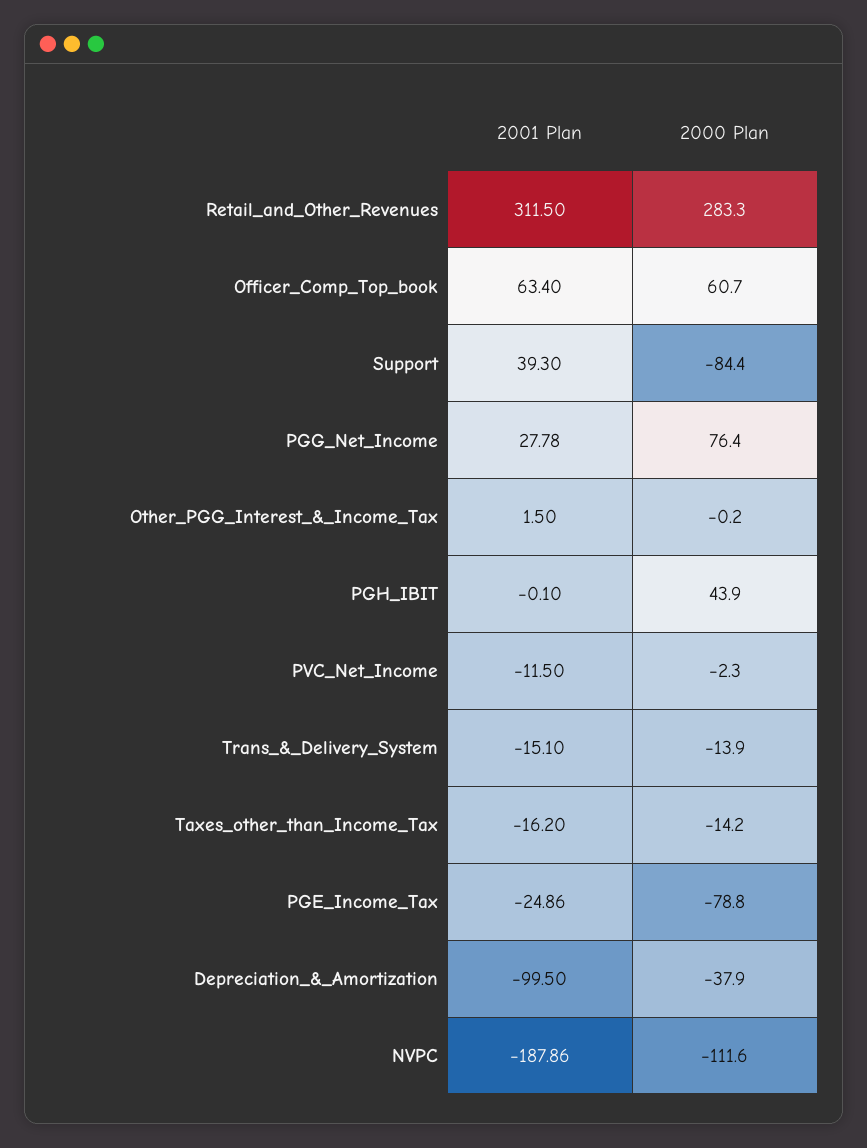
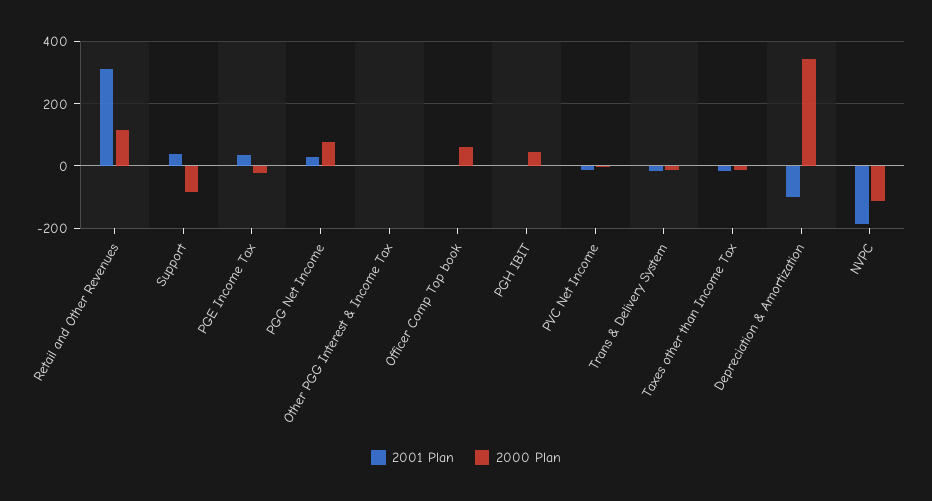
  {
    "2001 Plan": {
      "Retail_and_Other_Revenues": 311.5,
-     "Officer_Comp_Top_book": 63.4,
+     "Officer_Comp_Top_book": 0,
      "Support": 39.3,
      "PGG_Net_Income": 27.78,
      "Other_PGG_Interest_&_Income_Tax": 1.5,
      "PGH_IBIT": -0.1,
      "PVC_Net_Income": -11.5,
      "Trans_&_Delivery_System": -15.1,
      "Taxes_other_than_Income_Tax": -16.2,
-     "PGE_Income_Tax": -24.86,
+     "PGE_Income_Tax": 40,
      "Depreciation_&_Amortization": -99.5,
      "NVPC": -187.86
    },
    "2000 Plan": {
-     "Retail_and_Other_Revenues": 283.3,
+     "Retail_and_Other_Revenues": 120,
      "Officer_Comp_Top_book": 60.7,
      "Support": -84.4,
      "PGG_Net_Income": 76.4,
      "Other_PGG_Interest_&_Income_Tax": -0.2,
      "PGH_IBIT": 43.9,
      "PVC_Net_Income": -2.3,
      "Trans_&_Delivery_System": -13.9,
      "Taxes_other_than_Income_Tax": -14.2,
-     "PGE_Income_Tax": -78.8,
+     "PGE_Income_Tax": -20,
-     "Depreciation_&_Amortization": -37.9,
+     "Depreciation_&_Amortization": 340,
      "NVPC": -111.6
    }
  }

